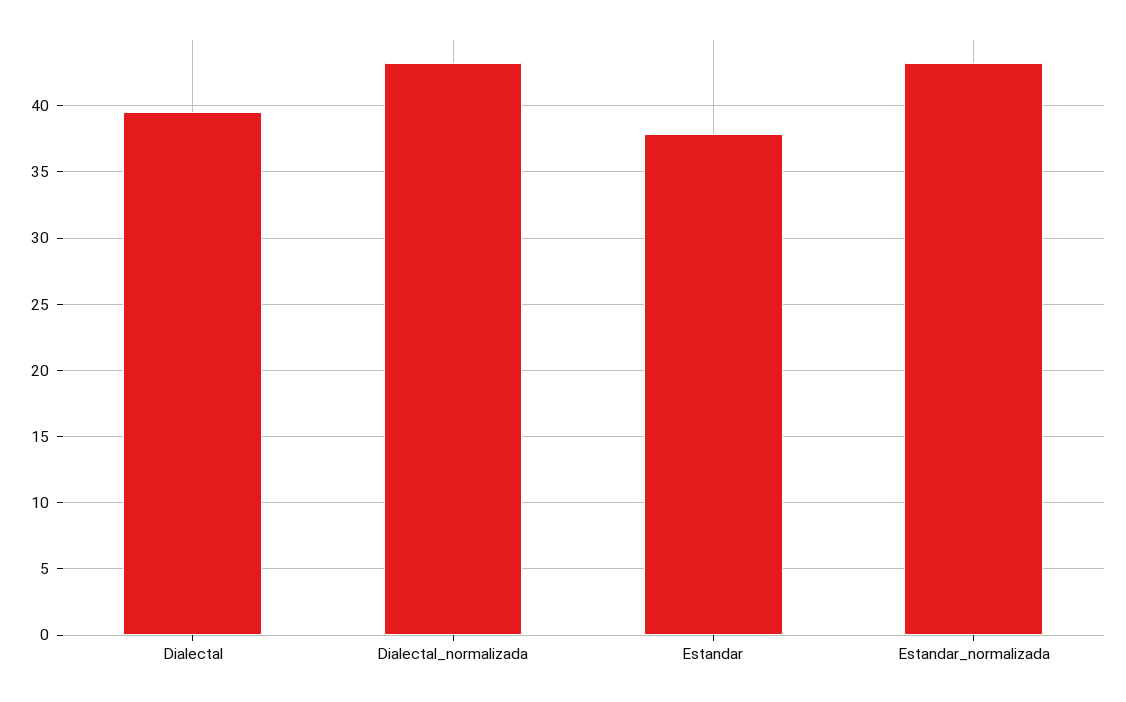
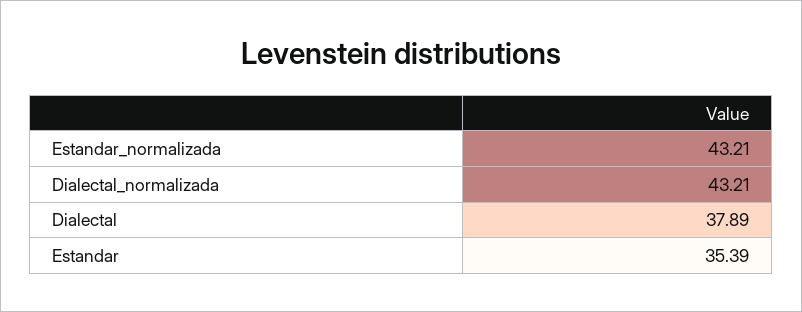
  {
-   "Dialectal": 39.5,
+   "Dialectal": 37.89,
    "Dialectal_normalizada": 43.21,
-   "Estandar": 38,
+   "Estandar": 35.39,
    "Estandar_normalizada": 43.21
  }

